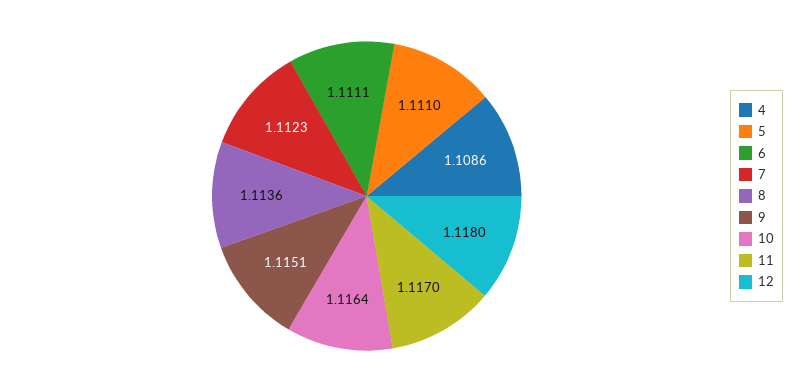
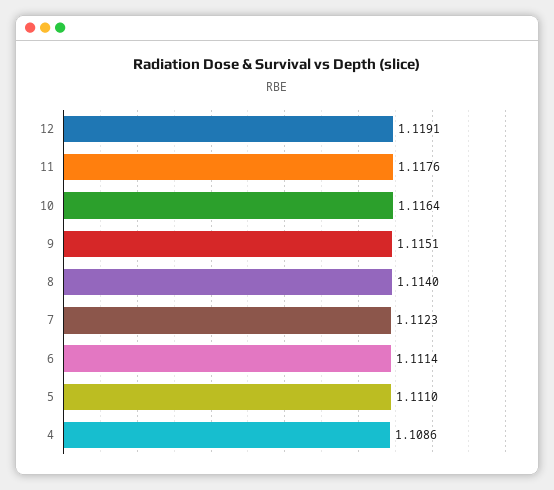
  {
    "4": 1.1086,
    "5": 1.111,
-   "6": 1.1111,
+   "6": 1.1114,
    "7": 1.1123,
-   "8": 1.1136,
+   "8": 1.114,
    "9": 1.1151,
    "10": 1.1164,
-   "11": 1.117,
+   "11": 1.1176,
-   "12": 1.118
+   "12": 1.1191
  }

